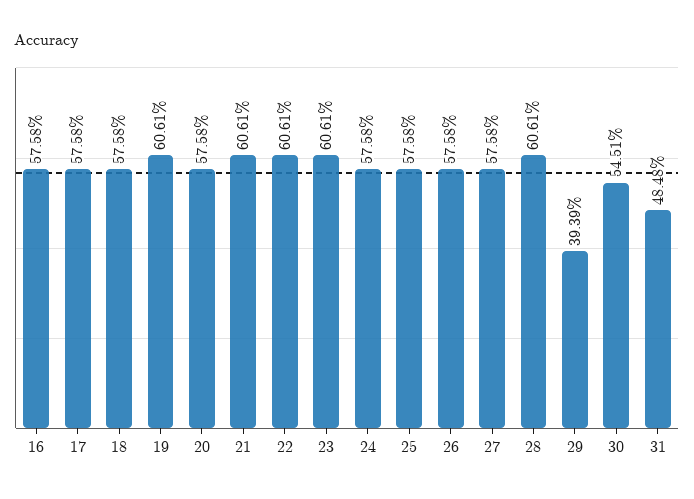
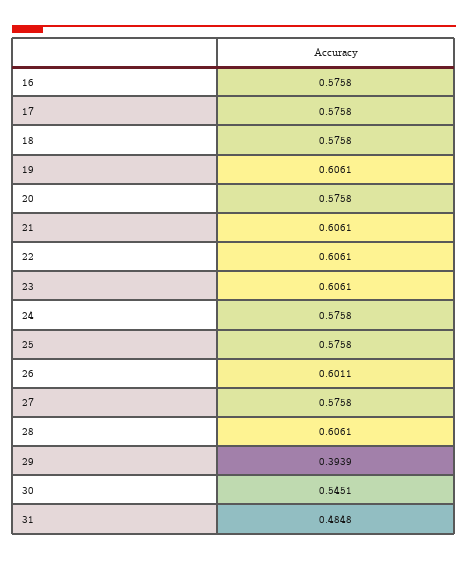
  {
    "16": 0.5758,
    "17": 0.5758,
    "18": 0.5758,
    "19": 0.6061,
    "20": 0.5758,
    "21": 0.6061,
    "22": 0.6061,
    "23": 0.6061,
    "24": 0.5758,
    "25": 0.5758,
-   "26": 0.5758,
+   "26": 0.6011,
    "27": 0.5758,
    "28": 0.6061,
    "29": 0.3939,
    "30": 0.5451,
    "31": 0.4848
  }

